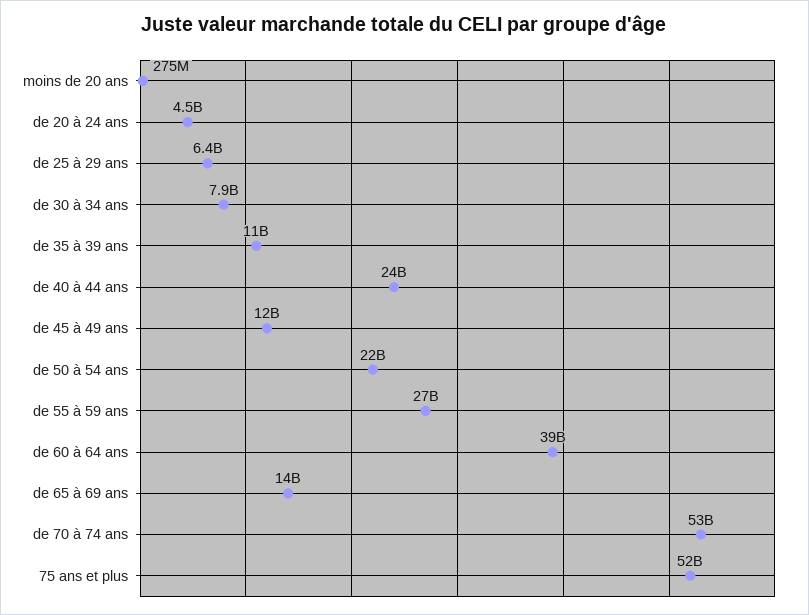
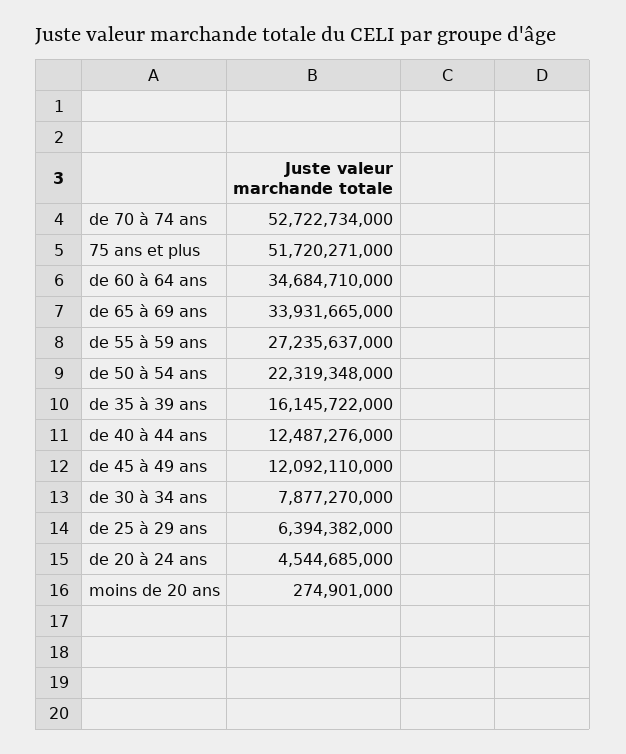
  {
    "moins de 20 ans": 274901000,
    "de 20 à 24 ans": 4544685000,
    "de 25 à 29 ans": 6394382000,
    "de 30 à 34 ans": 7877270000,
-   "de 35 à 39 ans": 11000000000,
+   "de 35 à 39 ans": 16145722000,
-   "de 40 à 44 ans": 24000000000,
+   "de 40 à 44 ans": 12487276000,
    "de 45 à 49 ans": 12092110000,
    "de 50 à 54 ans": 22319348000,
    "de 55 à 59 ans": 27235637000,
-   "de 60 à 64 ans": 39000000000,
+   "de 60 à 64 ans": 34684710000,
-   "de 65 à 69 ans": 14000000000,
+   "de 65 à 69 ans": 33931665000,
    "de 70 à 74 ans": 52722734000,
    "75 ans et plus": 51720271000
  }

